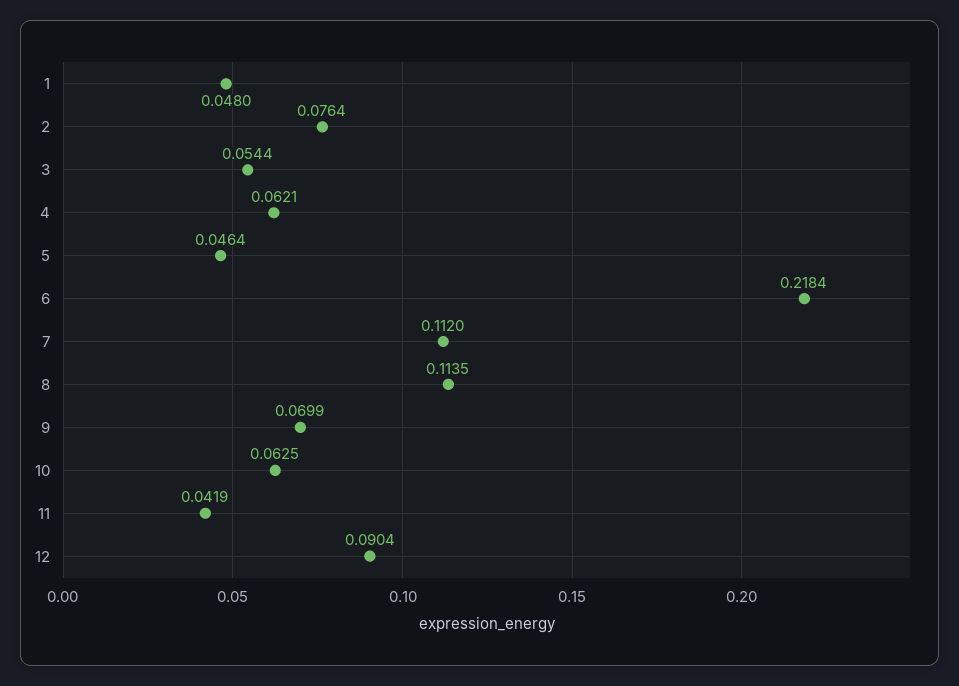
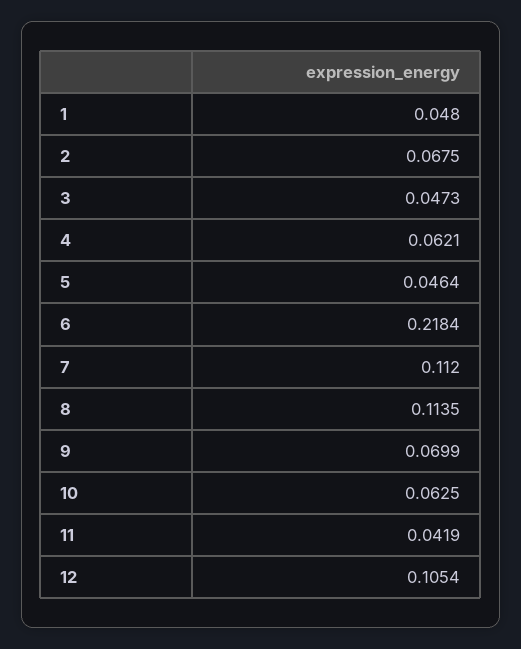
  {
    "1": 0.048,
-   "2": 0.0764,
+   "2": 0.0675,
-   "3": 0.0544,
+   "3": 0.0473,
    "4": 0.0621,
    "5": 0.0464,
    "6": 0.2184,
    "7": 0.112,
    "8": 0.1135,
    "9": 0.0699,
    "10": 0.0625,
    "11": 0.0419,
-   "12": 0.0904
+   "12": 0.1054
  }

